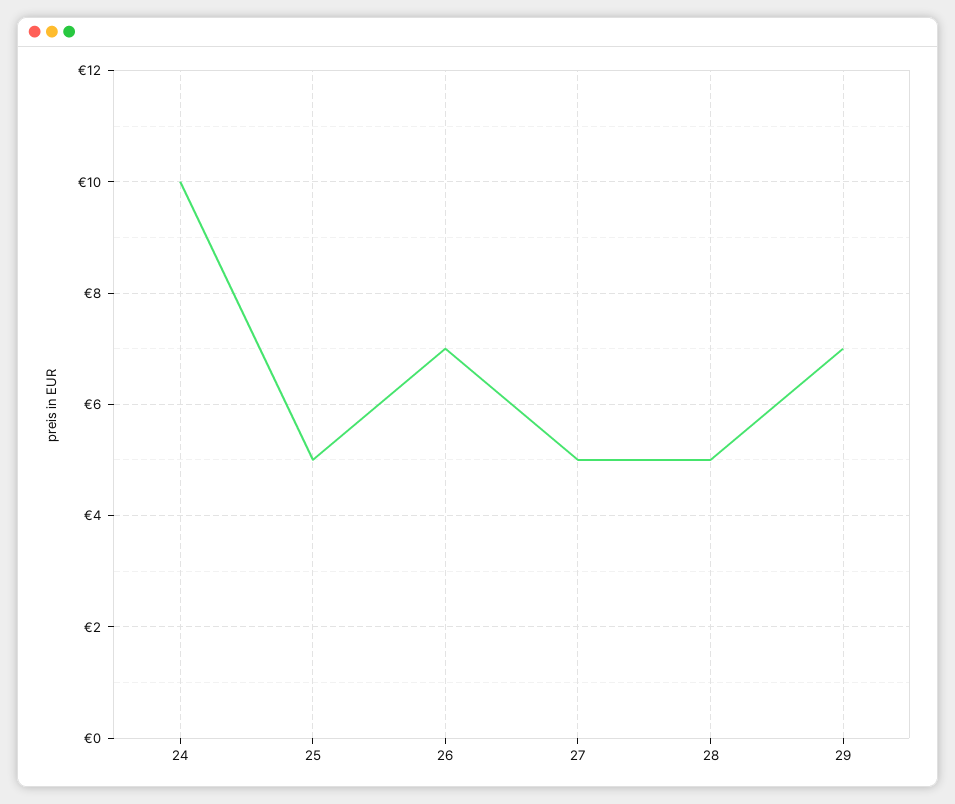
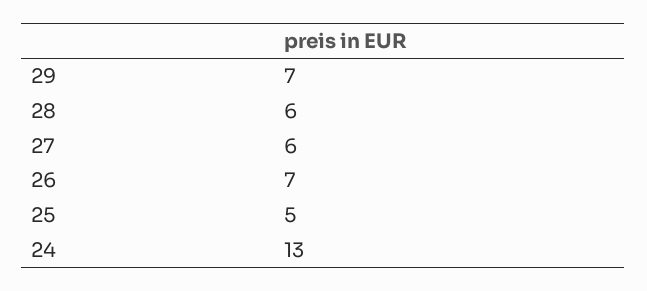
  {
-   "24": 10,
+   "24": 13,
    "25": 5,
    "26": 7,
-   "27": 5,
+   "27": 6,
-   "28": 5,
+   "28": 6,
    "29": 7
  }

